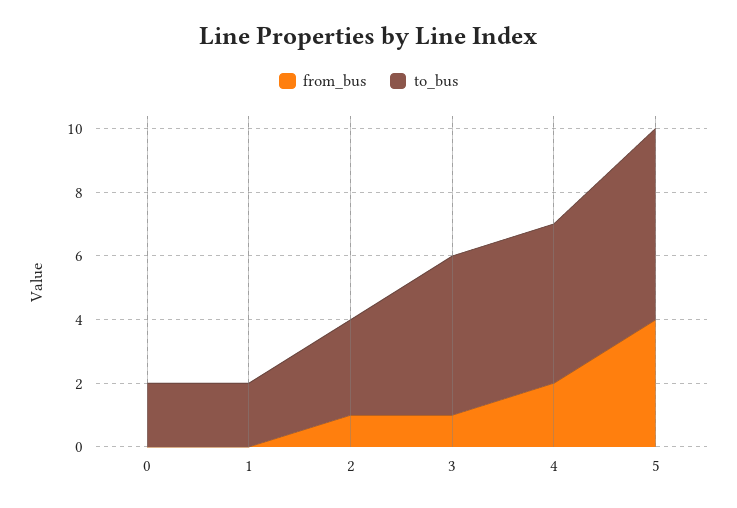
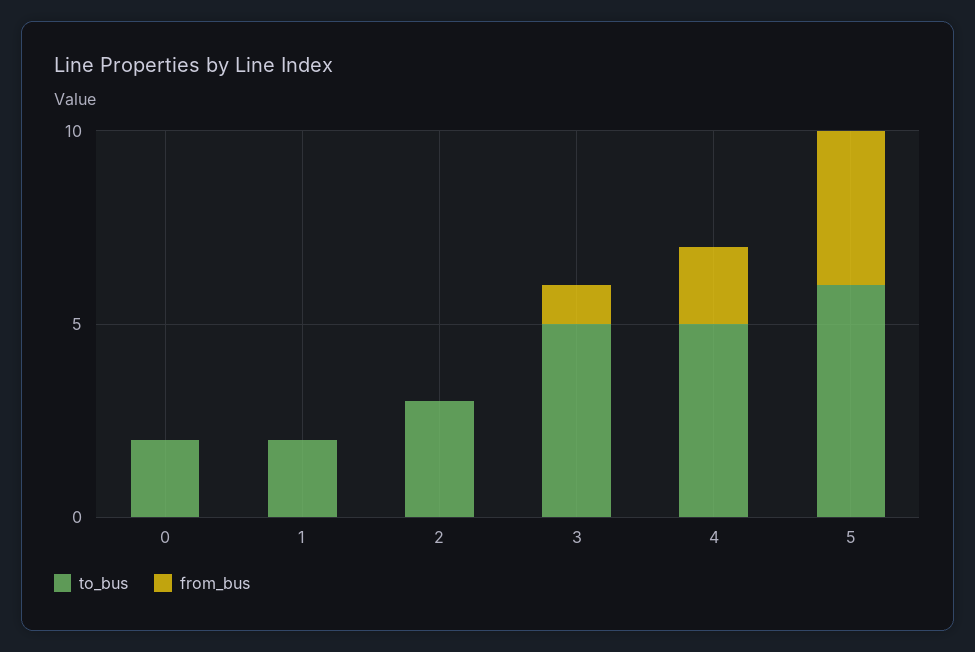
  {
    "from_bus": {
      "0": 0,
      "1": 0,
-     "2": 1,
+     "2": 0,
      "3": 1,
      "4": 2,
      "5": 4
    },
    "to_bus": {
      "0": 2,
      "1": 2,
      "2": 3,
      "3": 5,
      "4": 5,
      "5": 6
    }
  }

